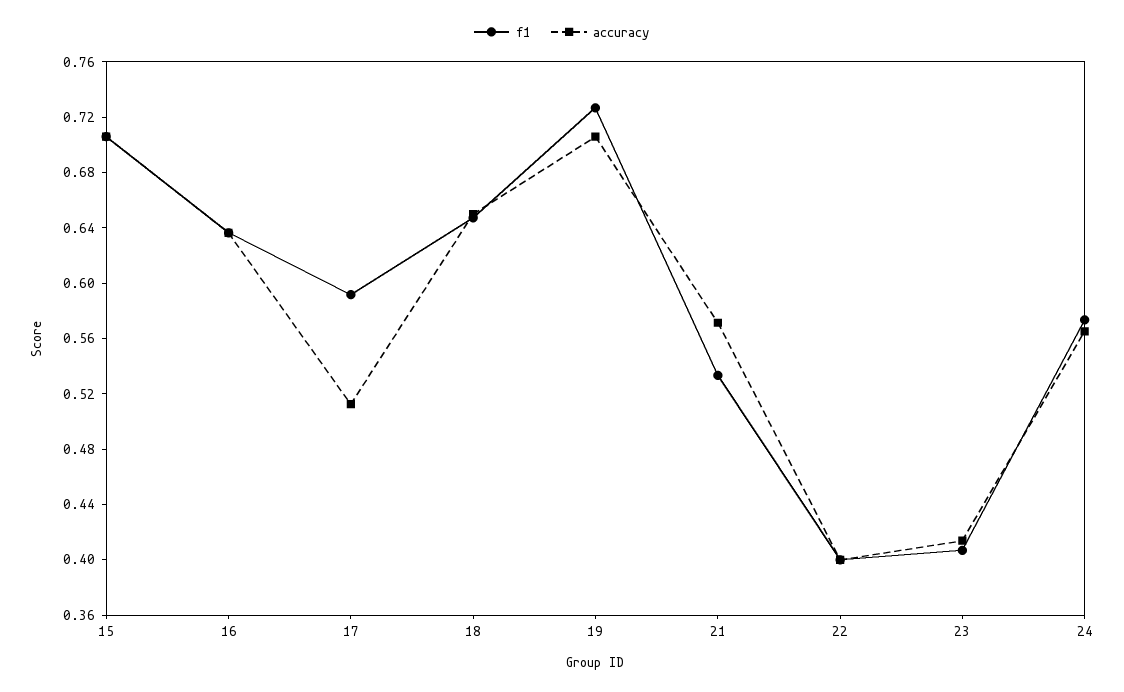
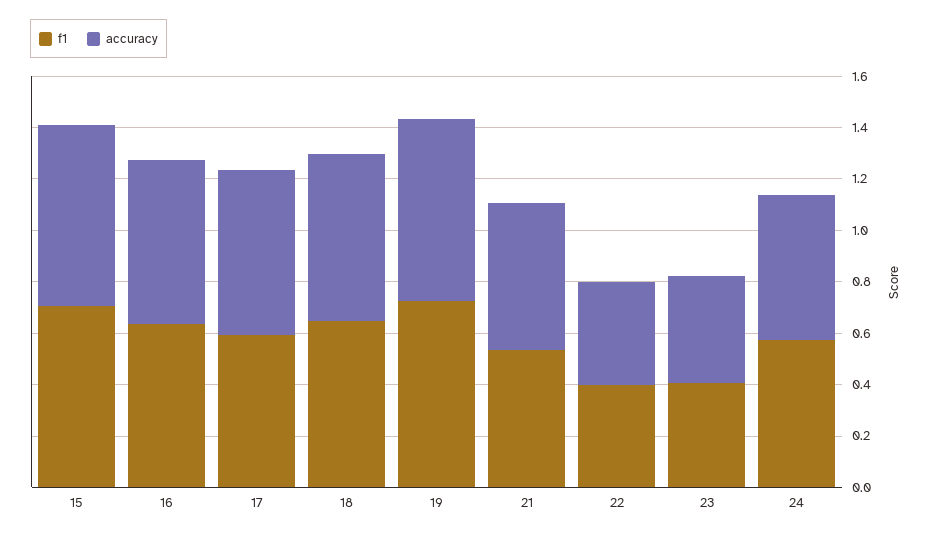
  {
    "f1": {
      "15": 0.71,
      "16": 0.64,
      "17": 0.59,
      "18": 0.65,
      "19": 0.73,
      "21": 0.53,
      "22": 0.4,
      "23": 0.41,
      "24": 0.57
    },
    "accuracy": {
      "15": 0.71,
      "16": 0.64,
-     "17": 0.51,
+     "17": 0.65,
      "18": 0.65,
      "19": 0.71,
      "21": 0.57,
      "22": 0.4,
      "23": 0.41,
      "24": 0.57
    }
  }

